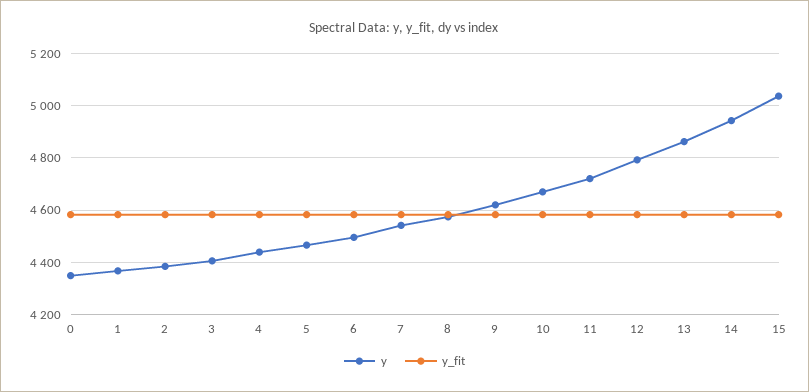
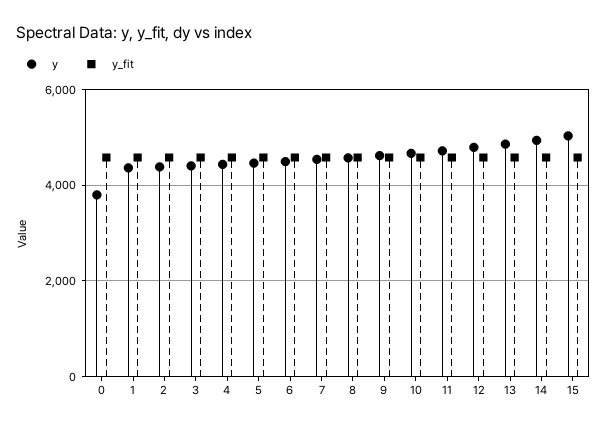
  {
    "y": {
-     "0": 4350,
+     "0": 3800,
      "1": 4375,
      "2": 4375,
      "3": 4400,
      "4": 4450,
      "5": 4475,
      "6": 4500,
      "7": 4550,
      "8": 4575,
      "9": 4625,
      "10": 4675,
      "11": 4725,
      "12": 4800,
      "13": 4850,
      "14": 4950,
      "15": 5025
    },
    "y_fit": {
      "0": 4575,
      "1": 4575,
      "2": 4575,
      "3": 4575,
      "4": 4575,
      "5": 4575,
      "6": 4575,
      "7": 4575,
      "8": 4575,
      "9": 4575,
      "10": 4575,
      "11": 4575,
      "12": 4575,
      "13": 4575,
      "14": 4575,
      "15": 4575
    }
  }

